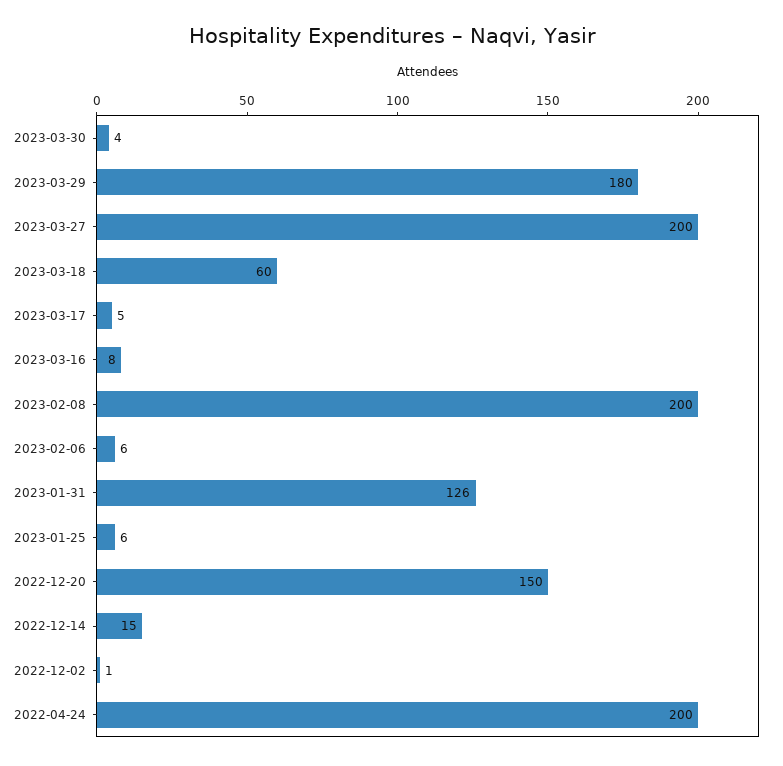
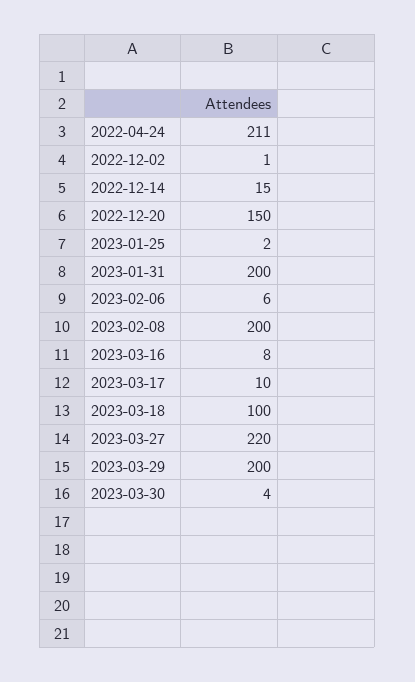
  {
    "2023-03-30": 4,
-   "2023-03-29": 180,
+   "2023-03-29": 200,
-   "2023-03-27": 200,
+   "2023-03-27": 220,
-   "2023-03-18": 60,
+   "2023-03-18": 100,
-   "2023-03-17": 5,
+   "2023-03-17": 10,
    "2023-03-16": 8,
    "2023-02-08": 200,
    "2023-02-06": 6,
-   "2023-01-31": 126,
+   "2023-01-31": 200,
-   "2023-01-25": 6,
+   "2023-01-25": 2,
    "2022-12-20": 150,
    "2022-12-14": 15,
    "2022-12-02": 1,
-   "2022-04-24": 200
+   "2022-04-24": 211
  }

